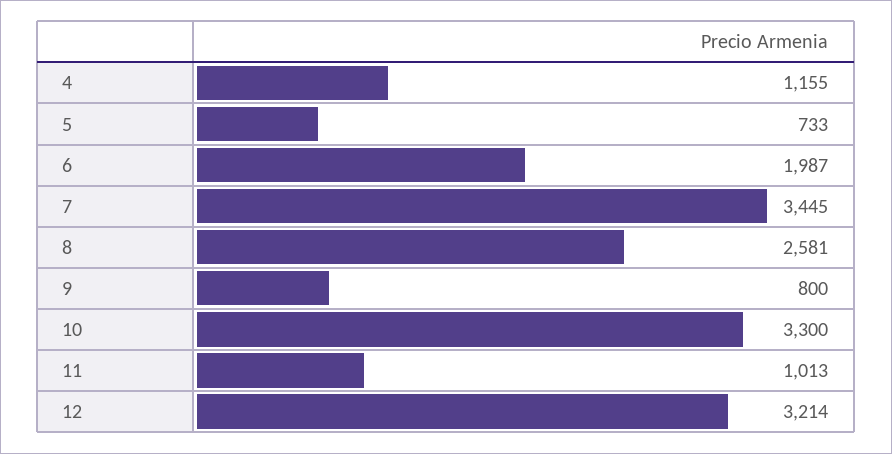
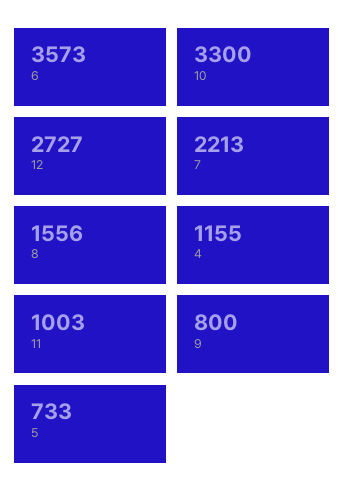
  {
    "4": 1155,
    "5": 733,
-   "6": 1987,
+   "6": 3573,
-   "7": 3445,
+   "7": 2213,
-   "8": 2581,
+   "8": 1556,
    "9": 800,
    "10": 3300,
-   "11": 1013,
+   "11": 1003,
-   "12": 3214
+   "12": 2727
  }

